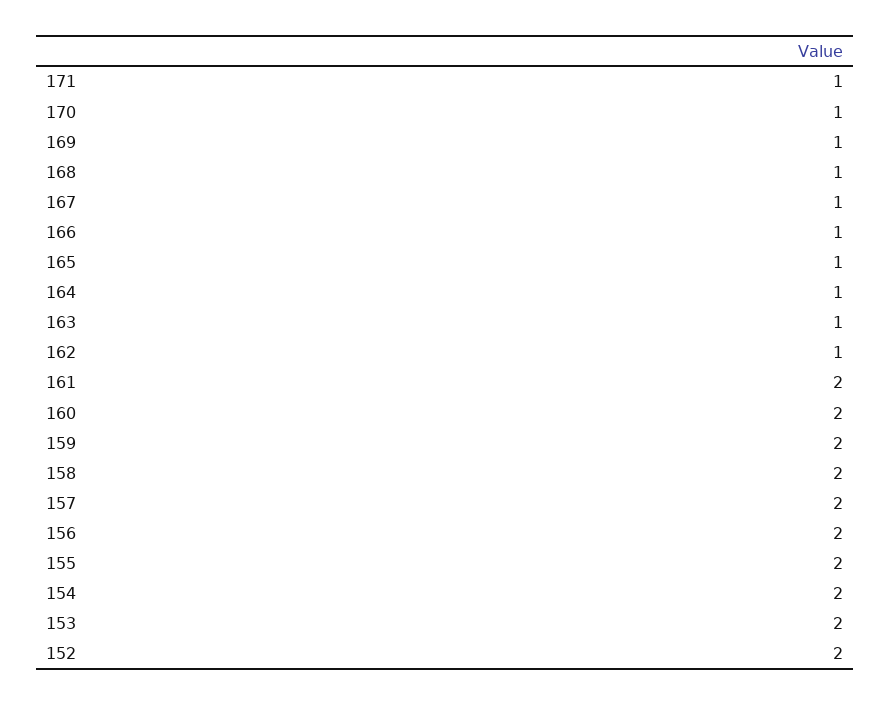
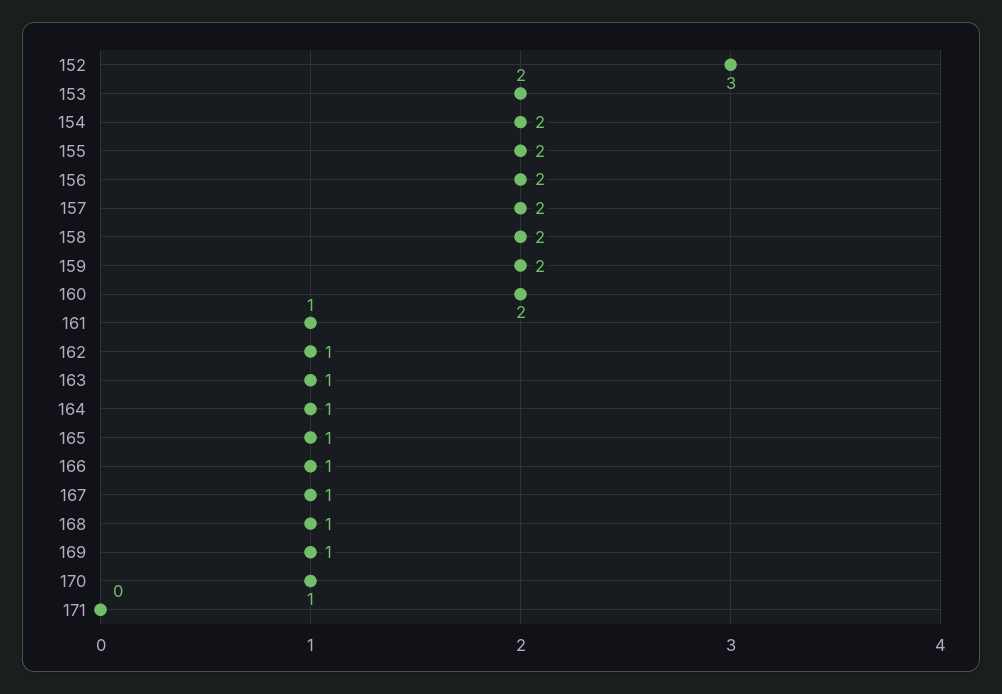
  {
-   "171": 1,
+   "171": 0,
    "170": 1,
    "169": 1,
    "168": 1,
    "167": 1,
    "166": 1,
    "165": 1,
    "164": 1,
    "163": 1,
    "162": 1,
-   "161": 2,
+   "161": 1,
    "160": 2,
    "159": 2,
    "158": 2,
    "157": 2,
    "156": 2,
    "155": 2,
    "154": 2,
    "153": 2,
-   "152": 2
+   "152": 3
  }

